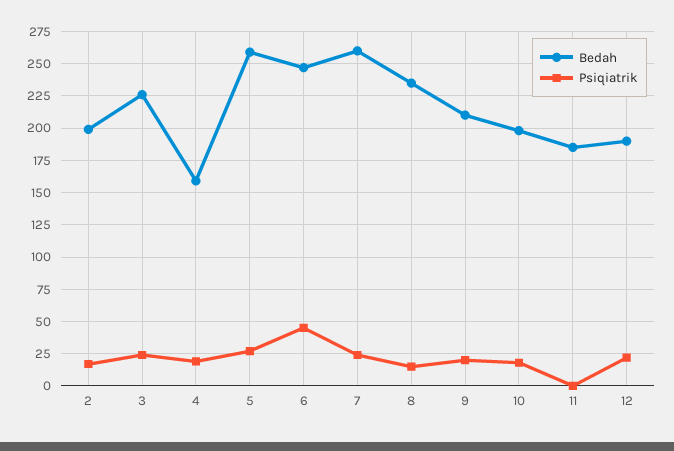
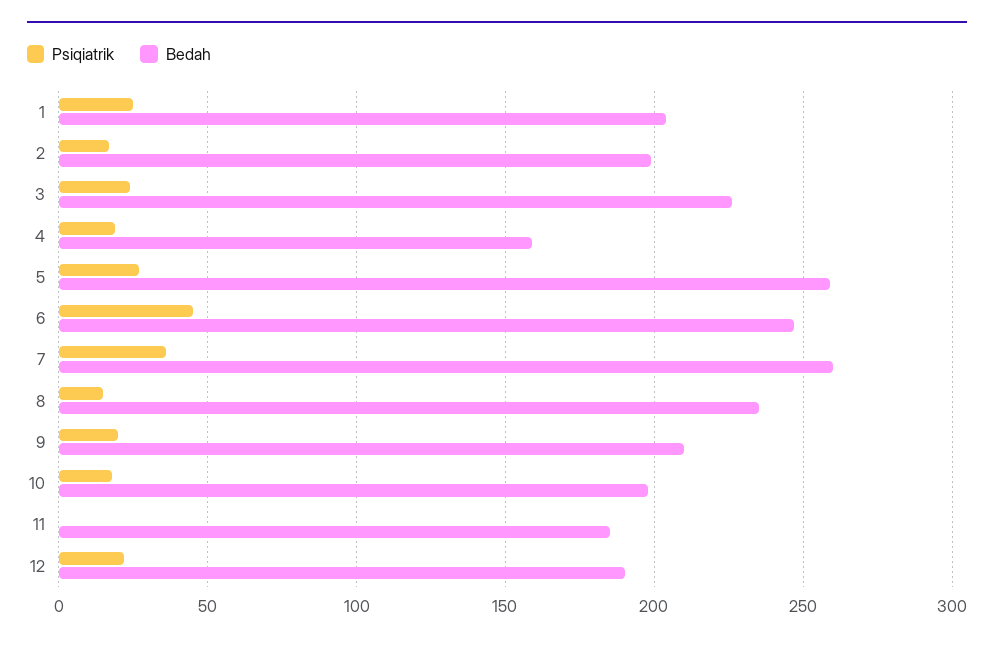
  {
    "Bedah": {
      "2": 200,
      "3": 225,
      "4": 160,
      "5": 260,
      "6": 245,
      "7": 260,
      "8": 235,
      "9": 210,
      "10": 200,
      "11": 185,
-     "12": 190
+     "12": 190,
+     "1": 205
    },
    "Psiqiatrik": {
      "2": 15,
      "3": 25,
      "4": 20,
      "5": 25,
      "6": 45,
-     "7": 25,
+     "7": 35,
      "8": 15,
      "9": 20,
      "10": 20,
      "11": 0,
-     "12": 20
+     "12": 20,
+     "1": 25
    }
  }

